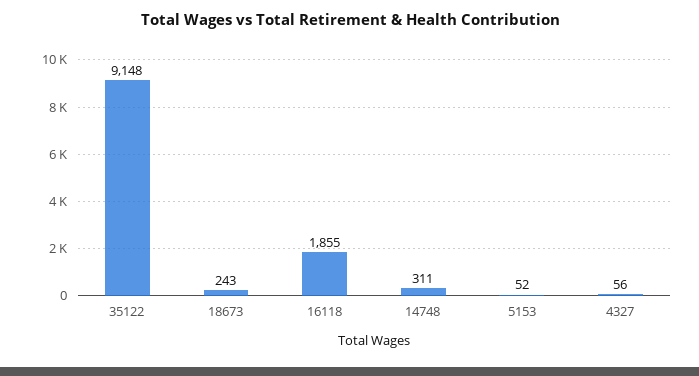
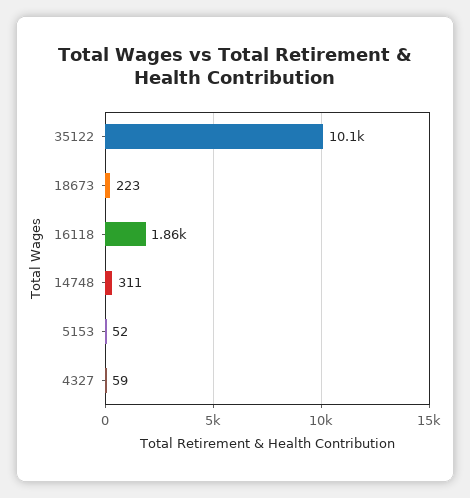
  {
-   "35122": 9148,
+   "35122": 10100,
-   "18673": 243,
+   "18673": 223,
    "16118": 1855,
    "14748": 311,
    "5153": 52,
-   "4327": 56
+   "4327": 59
  }

